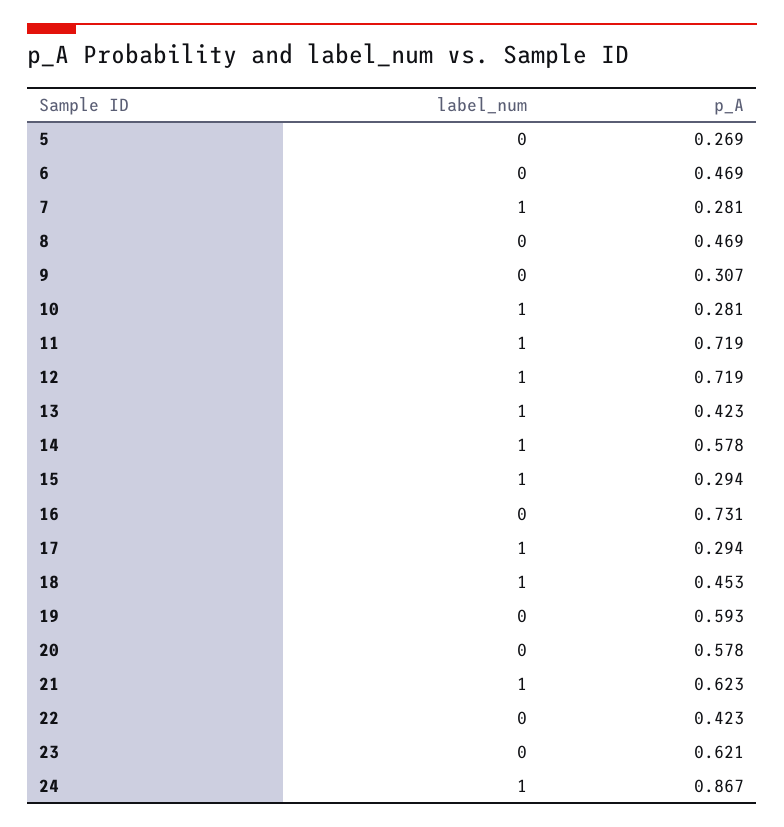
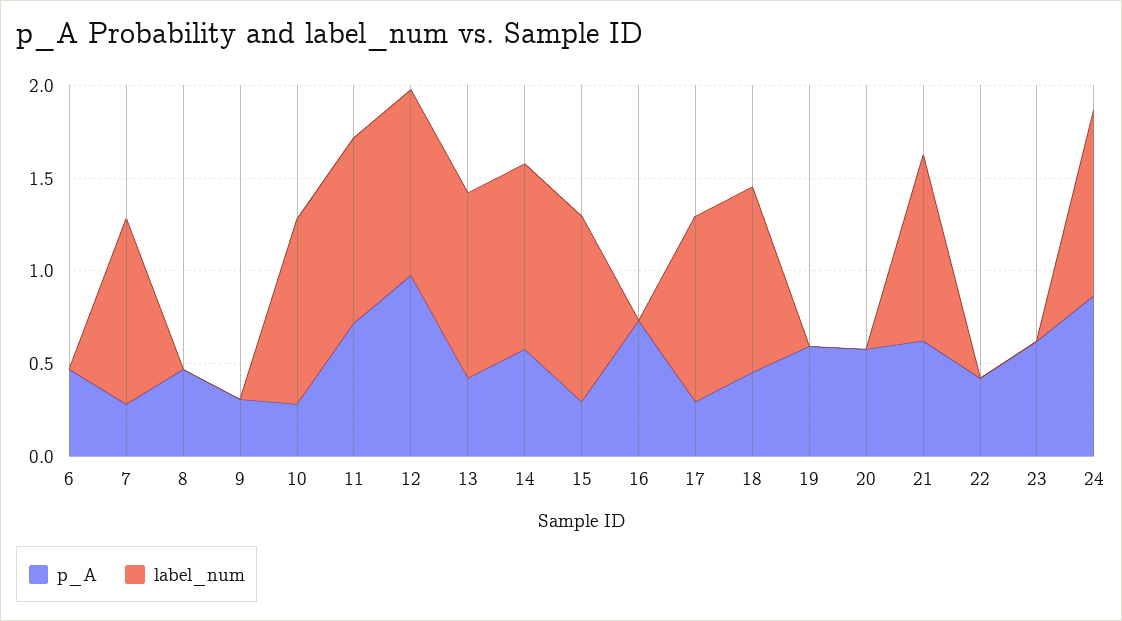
  {
    "label_num": {
-     "5": 0,
      "6": 0,
      "7": 1,
      "8": 0,
      "9": 0,
      "10": 1,
      "11": 1,
      "12": 1,
      "13": 1,
      "14": 1,
      "15": 1,
      "16": 0,
      "17": 1,
      "18": 1,
      "19": 0,
      "20": 0,
      "21": 1,
      "22": 0,
      "23": 0,
      "24": 1
    },
    "p_A": {
-     "5": 0.269,
      "6": 0.469,
      "7": 0.281,
      "8": 0.469,
      "9": 0.307,
      "10": 0.281,
      "11": 0.719,
-     "12": 0.719,
+     "12": 1,
      "13": 0.423,
      "14": 0.578,
      "15": 0.294,
      "16": 0.731,
      "17": 0.294,
      "18": 0.453,
      "19": 0.593,
      "20": 0.578,
      "21": 0.623,
      "22": 0.423,
      "23": 0.621,
      "24": 0.867
    }
  }

